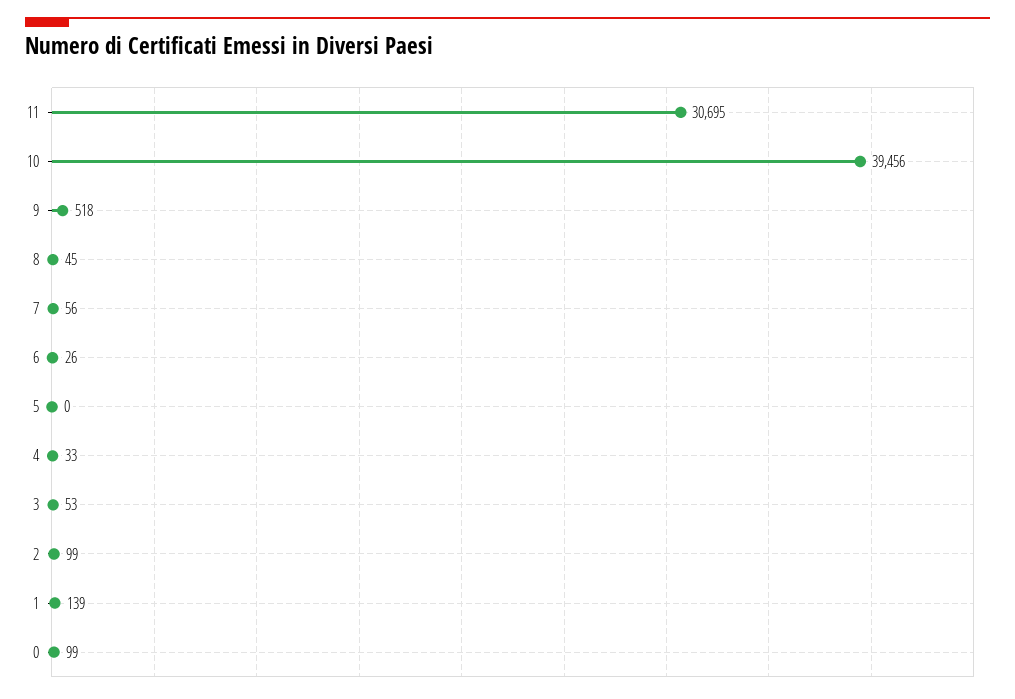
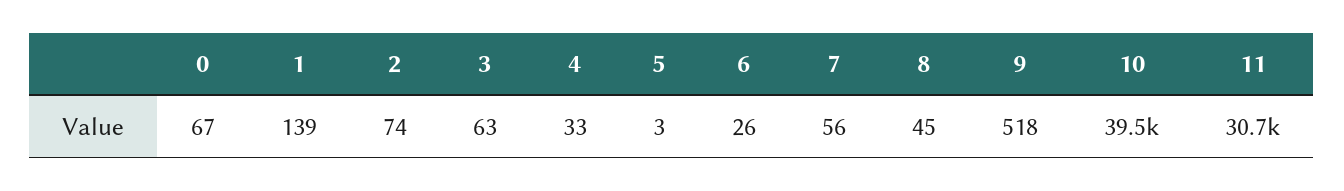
  {
    "11": 30695,
    "10": 39456,
    "9": 518,
    "8": 45,
    "7": 56,
    "6": 26,
-   "5": 0,
+   "5": 3,
    "4": 33,
-   "3": 53,
+   "3": 63,
-   "2": 99,
+   "2": 74,
    "1": 139,
-   "0": 99
+   "0": 67
  }

